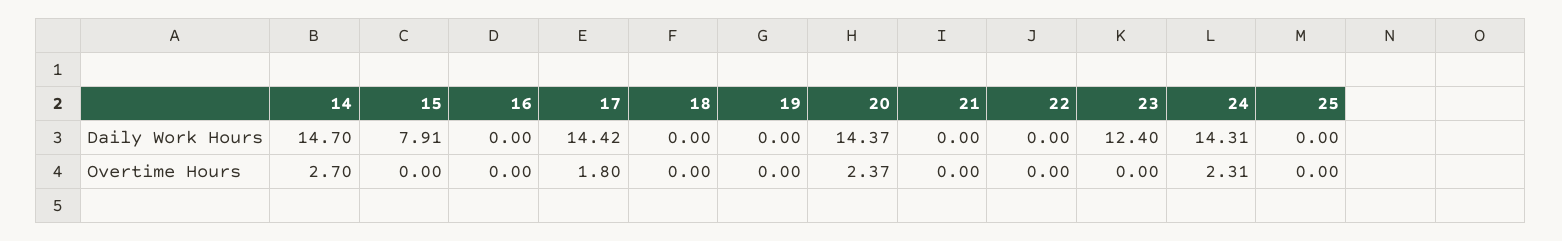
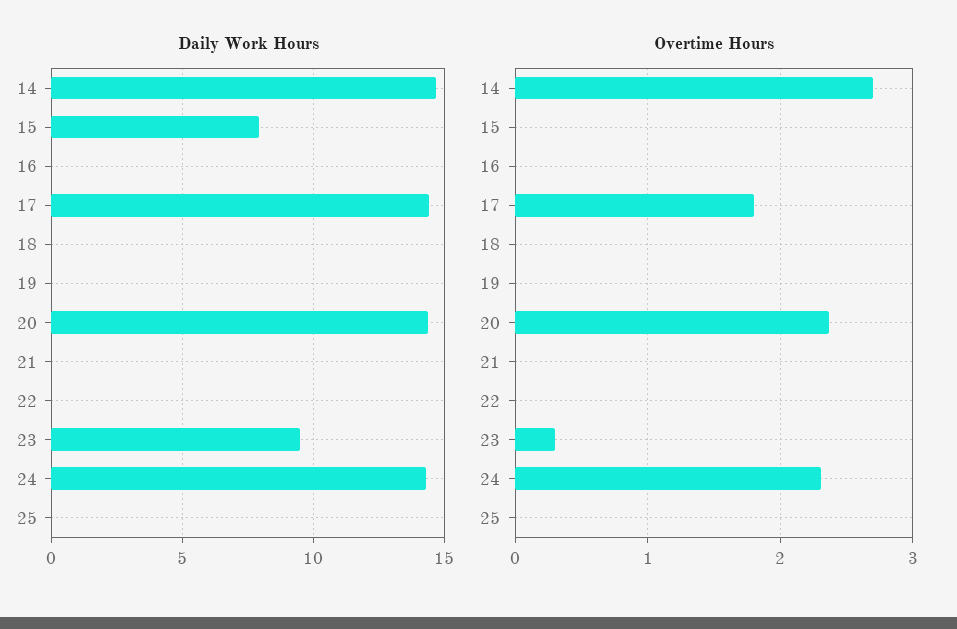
  {
    "Daily Work Hours": {
      "14": 14.7,
      "15": 7.91,
      "16": 0,
      "17": 14.42,
      "18": 0,
      "19": 0,
      "20": 14.37,
      "21": 0,
      "22": 0,
-     "23": 12.4,
+     "23": 9.5,
      "24": 14.31,
      "25": 0
    },
    "Overtime Hours": {
      "14": 2.7,
      "15": 0,
      "16": 0,
      "17": 1.8,
      "18": 0,
      "19": 0,
      "20": 2.37,
      "21": 0,
      "22": 0,
-     "23": 0,
+     "23": 0.3,
      "24": 2.31,
      "25": 0
    }
  }

